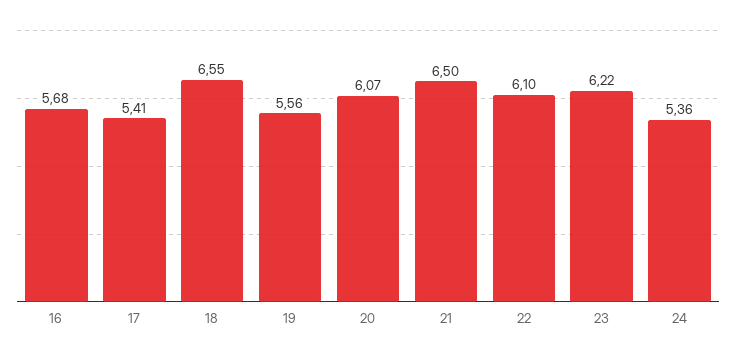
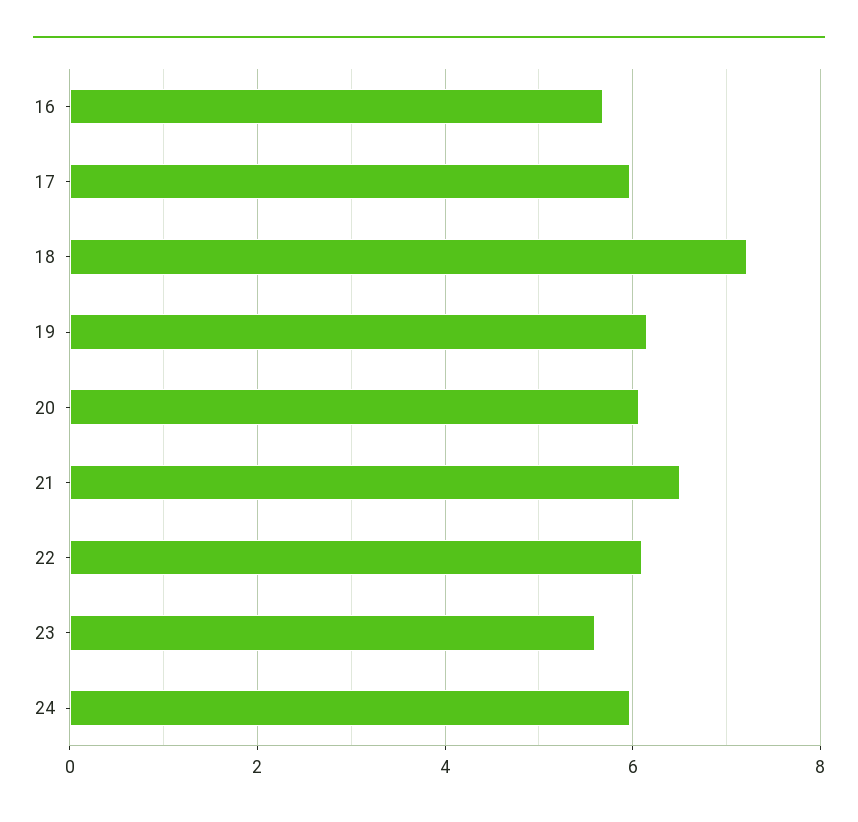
  {
    "16": 5.68,
-   "17": 5.41,
+   "17": 6,
-   "18": 6.55,
+   "18": 7.2,
-   "19": 5.56,
+   "19": 6.2,
    "20": 6.07,
    "21": 6.5,
    "22": 6.1,
-   "23": 6.22,
+   "23": 5.6,
-   "24": 5.36
+   "24": 6
  }

